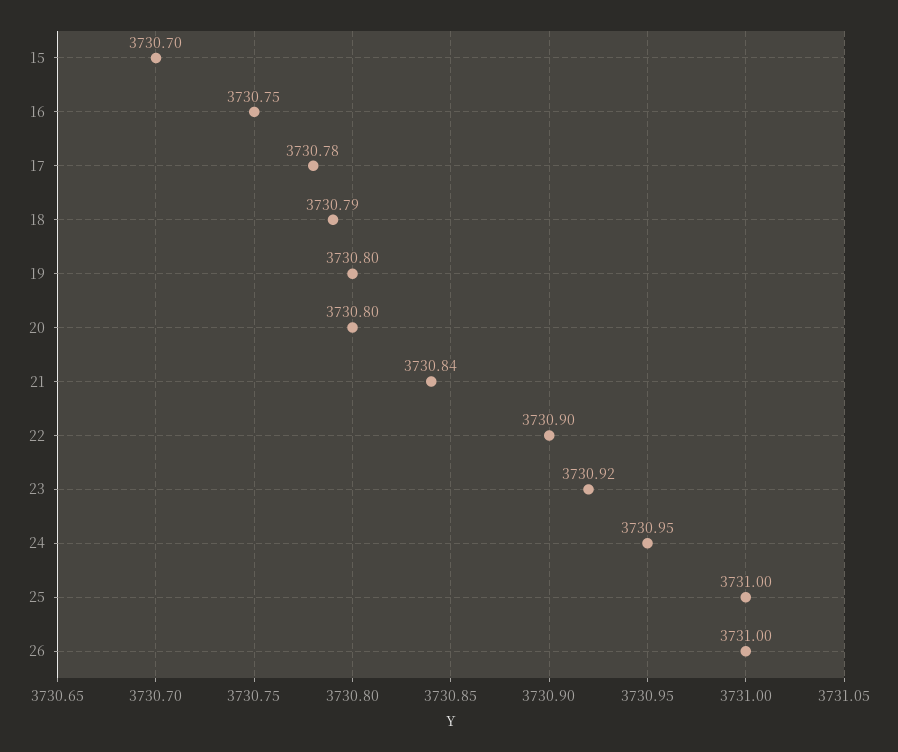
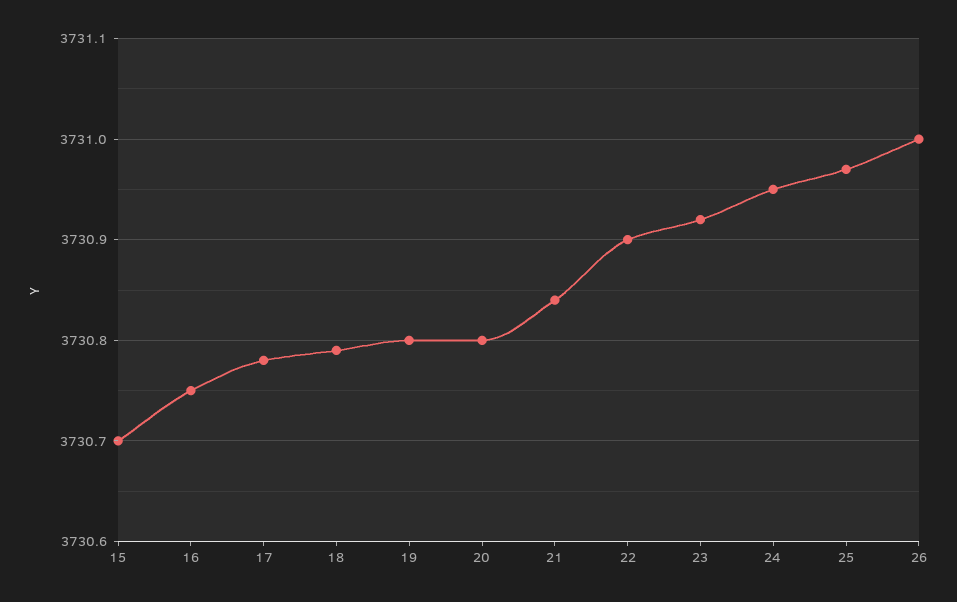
  {
    "15": 3730.7,
    "16": 3730.75,
    "17": 3730.78,
    "18": 3730.79,
    "19": 3730.8,
    "20": 3730.8,
    "21": 3730.84,
    "22": 3730.9,
    "23": 3730.92,
    "24": 3730.95,
-   "25": 3731,
+   "25": 3730.97,
    "26": 3731
  }

